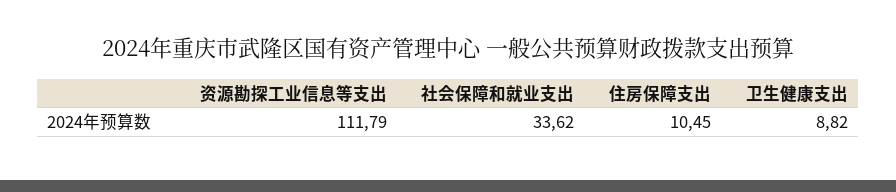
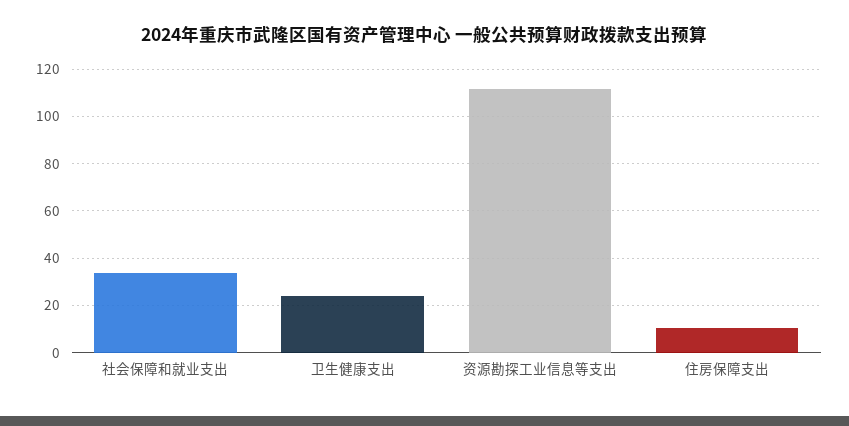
  {
    "资源勘探工业信息等支出": 111.79,
    "社会保障和就业支出": 33.62,
    "住房保障支出": 10.45,
-   "卫生健康支出": 8.82
+   "卫生健康支出": 25
  }

